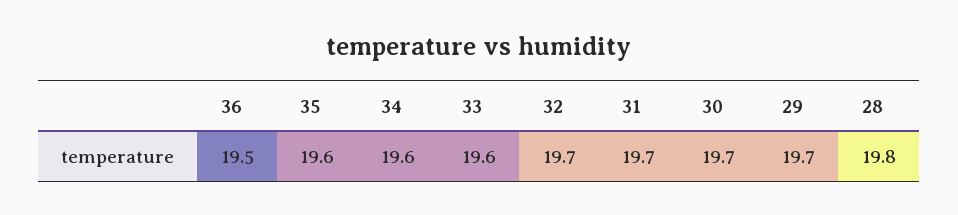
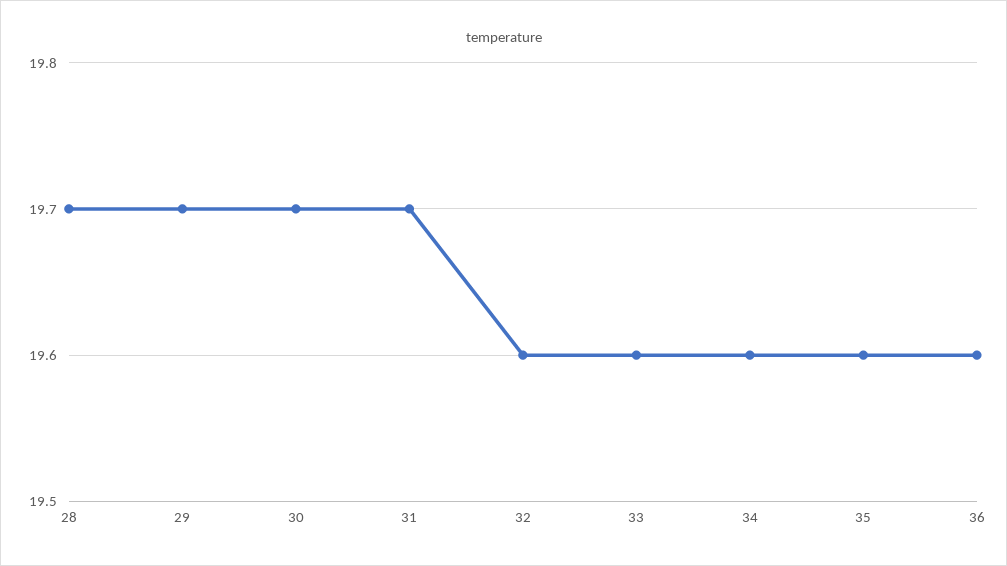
  {
-   "36": 19.5,
+   "36": 19.6,
    "35": 19.6,
    "34": 19.6,
    "33": 19.6,
-   "32": 19.7,
+   "32": 19.6,
    "31": 19.7,
    "30": 19.7,
    "29": 19.7,
-   "28": 19.8
+   "28": 19.7
  }

